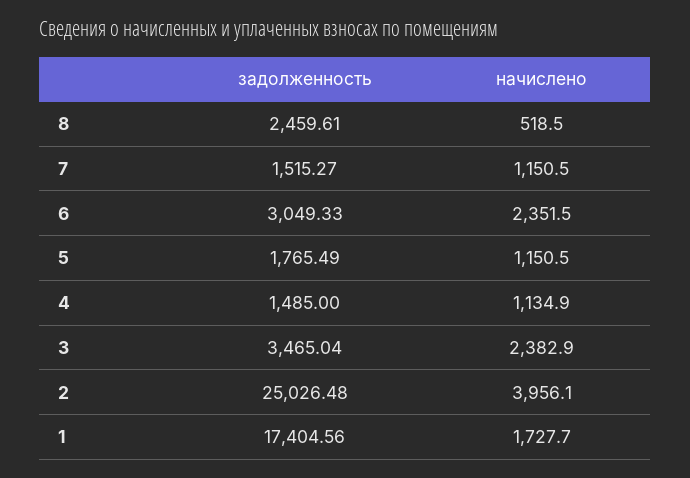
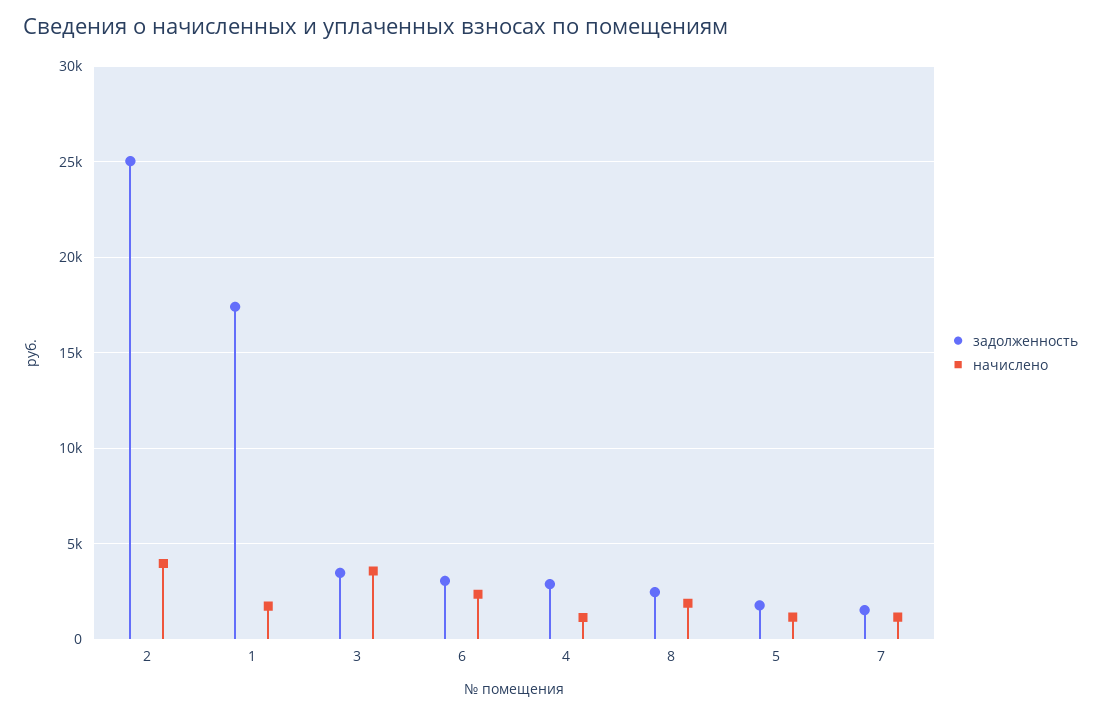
  {
    "задолженность": {
      "8": 2459.61,
      "7": 1515.27,
      "6": 3049.33,
      "5": 1765.49,
-     "4": 1485,
+     "4": 3000,
      "3": 3465.04,
      "2": 25026.48,
      "1": 17404.56
    },
    "начислено": {
-     "8": 518.5,
+     "8": 2000,
      "7": 1150.5,
      "6": 2351.5,
      "5": 1150.5,
      "4": 1134.9,
-     "3": 2382.9,
+     "3": 3500,
      "2": 3956.1,
      "1": 1727.7
    }
  }

